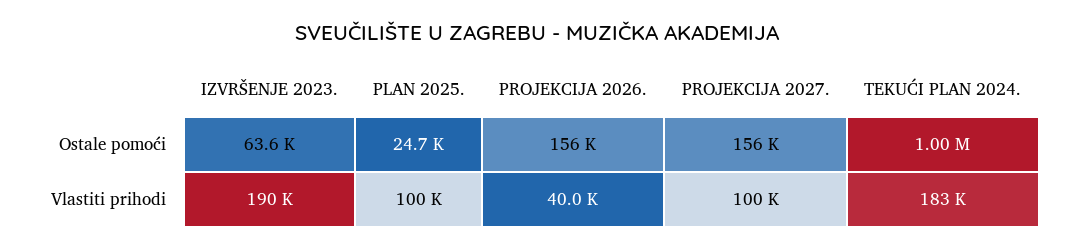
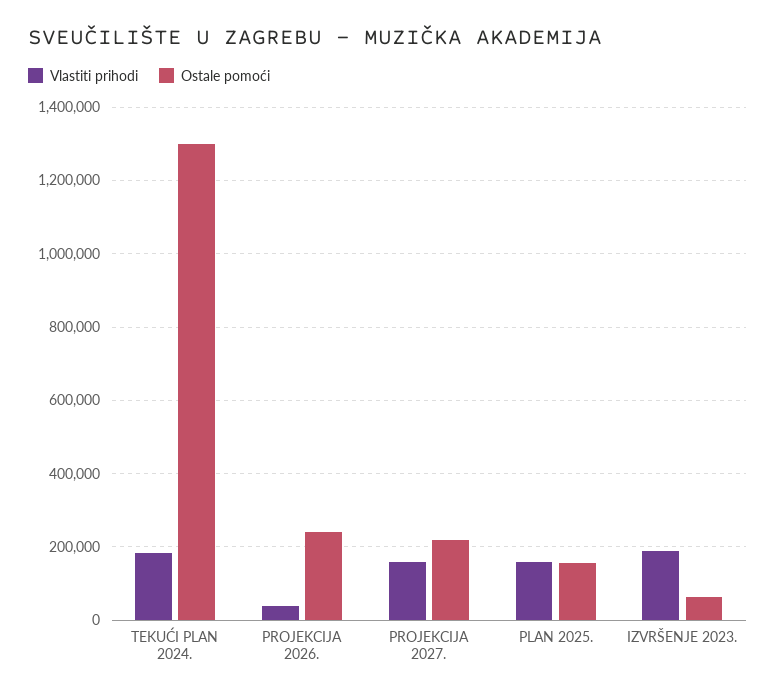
  {
    "Ostale pomoći": {
      "IZVRŠENJE 2023.": 63600,
-     "PLAN 2025.": 24700,
+     "PLAN 2025.": 160000,
-     "PROJEKCIJA 2026.": 156000,
+     "PROJEKCIJA 2026.": 240000,
-     "PROJEKCIJA 2027.": 156000,
+     "PROJEKCIJA 2027.": 220000,
-     "TEKUĆI PLAN 2024.": 1000000
+     "TEKUĆI PLAN 2024.": 1300000
    },
    "Vlastiti prihodi": {
      "IZVRŠENJE 2023.": 190000,
-     "PLAN 2025.": 100000,
+     "PLAN 2025.": 160000,
      "PROJEKCIJA 2026.": 40000,
-     "PROJEKCIJA 2027.": 100000,
+     "PROJEKCIJA 2027.": 160000,
      "TEKUĆI PLAN 2024.": 183000
    }
  }

